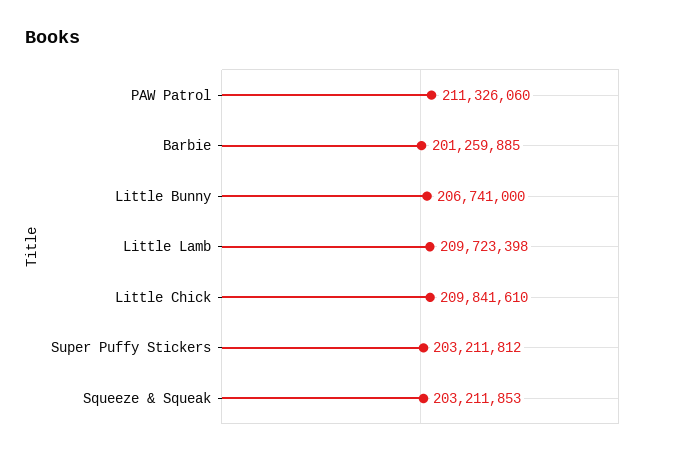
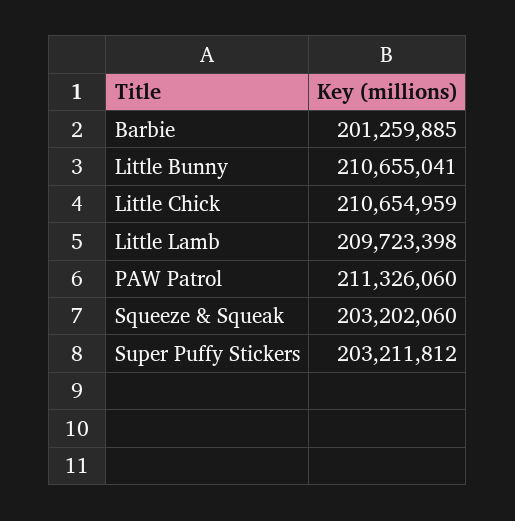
  {
    "PAW Patrol": 211326060,
    "Barbie": 201259885,
-   "Little Bunny": 206741000,
+   "Little Bunny": 210655041,
    "Little Lamb": 209723398,
-   "Little Chick": 209841610,
+   "Little Chick": 210654959,
    "Super Puffy Stickers": 203211812,
-   "Squeeze & Squeak": 203211853
+   "Squeeze & Squeak": 203202060
  }

